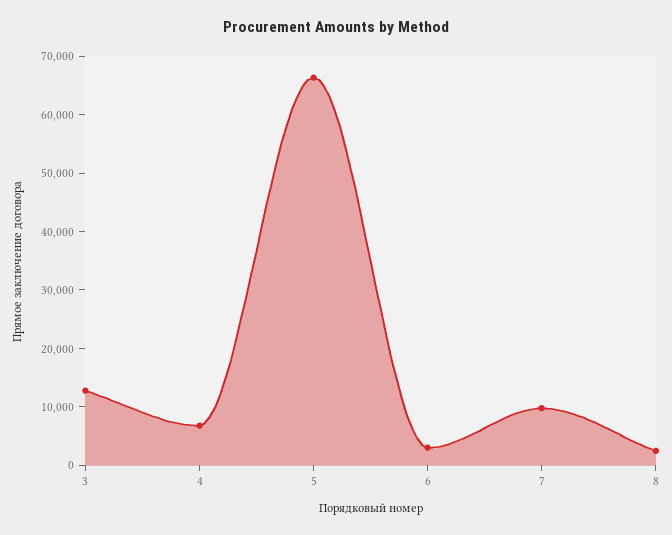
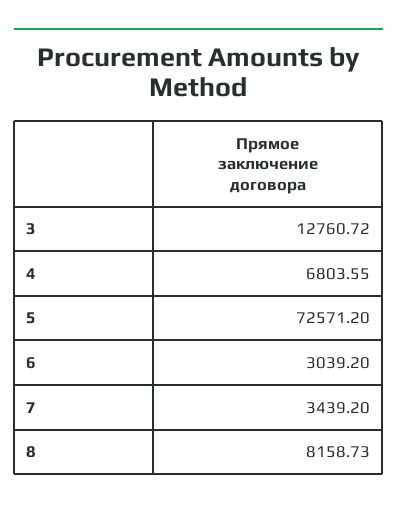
  {
    "3": 12760.72,
    "4": 6803.55,
-   "5": 66000,
+   "5": 72571.2,
    "6": 3039.2,
-   "7": 10000,
+   "7": 3439.2,
-   "8": 2000
+   "8": 8158.73
  }

